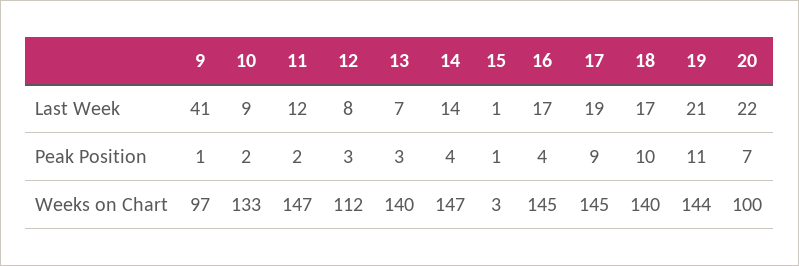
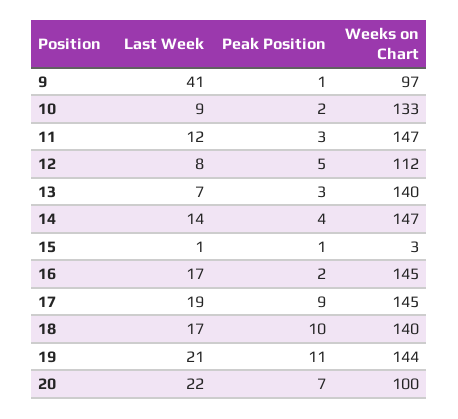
  {
    "9": {
      "Last Week": 41,
      "Peak Position": 1,
      "Weeks on Chart": 97
    },
    "10": {
      "Last Week": 9,
      "Peak Position": 2,
      "Weeks on Chart": 133
    },
    "11": {
      "Last Week": 12,
-     "Peak Position": 2,
+     "Peak Position": 3,
      "Weeks on Chart": 147
    },
    "12": {
      "Last Week": 8,
-     "Peak Position": 3,
+     "Peak Position": 5,
      "Weeks on Chart": 112
    },
    "13": {
      "Last Week": 7,
      "Peak Position": 3,
      "Weeks on Chart": 140
    },
    "14": {
      "Last Week": 14,
      "Peak Position": 4,
      "Weeks on Chart": 147
    },
    "15": {
      "Last Week": 1,
      "Peak Position": 1,
      "Weeks on Chart": 3
    },
    "16": {
      "Last Week": 17,
-     "Peak Position": 4,
+     "Peak Position": 2,
      "Weeks on Chart": 145
    },
    "17": {
      "Last Week": 19,
      "Peak Position": 9,
      "Weeks on Chart": 145
    },
    "18": {
      "Last Week": 17,
      "Peak Position": 10,
      "Weeks on Chart": 140
    },
    "19": {
      "Last Week": 21,
      "Peak Position": 11,
      "Weeks on Chart": 144
    },
    "20": {
      "Last Week": 22,
      "Peak Position": 7,
      "Weeks on Chart": 100
    }
  }

